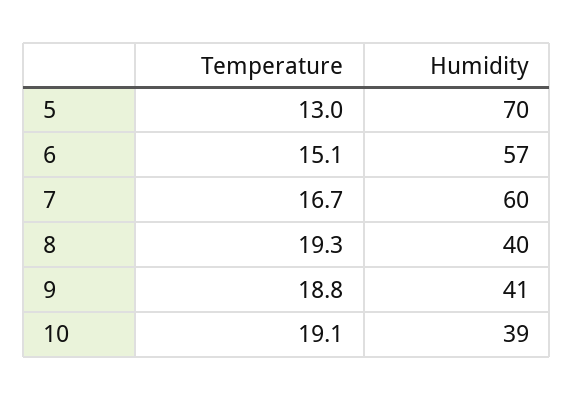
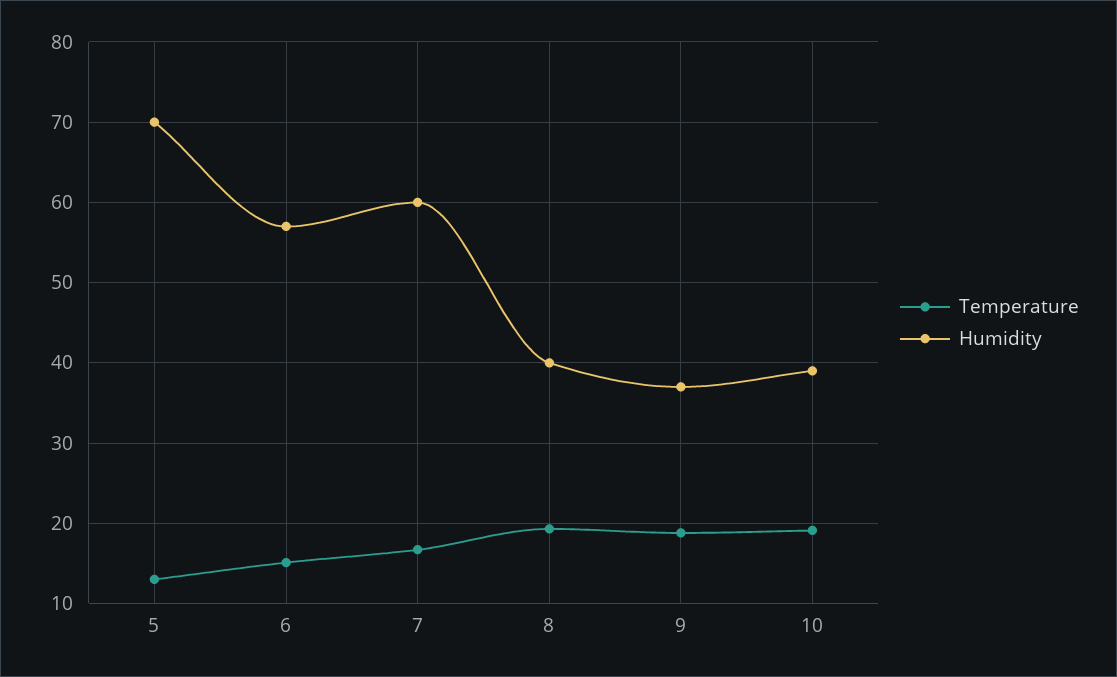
  {
    "Temperature": {
      "5": 13,
      "6": 15.1,
      "7": 16.7,
      "8": 19.3,
      "9": 18.8,
      "10": 19.1
    },
    "Humidity": {
      "5": 70,
      "6": 57,
      "7": 60,
      "8": 40,
-     "9": 41,
+     "9": 37,
      "10": 39
    }
  }

